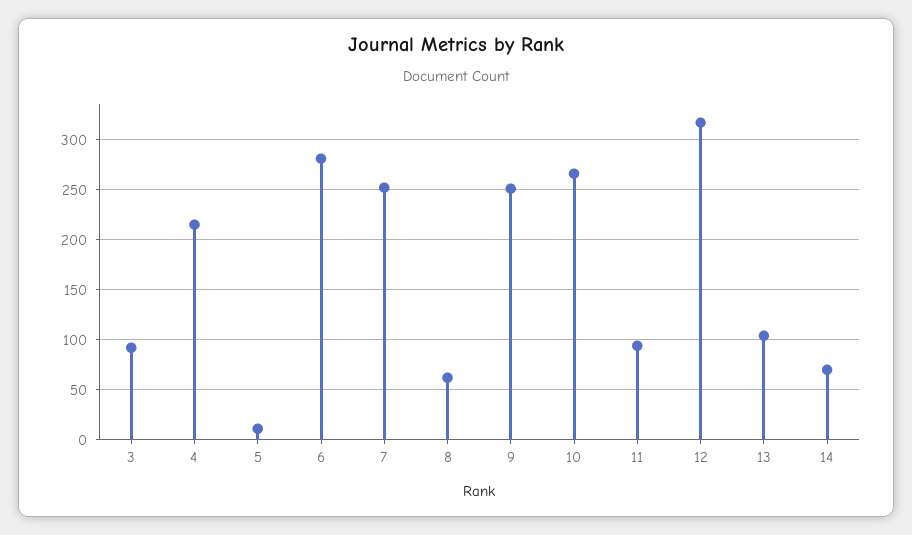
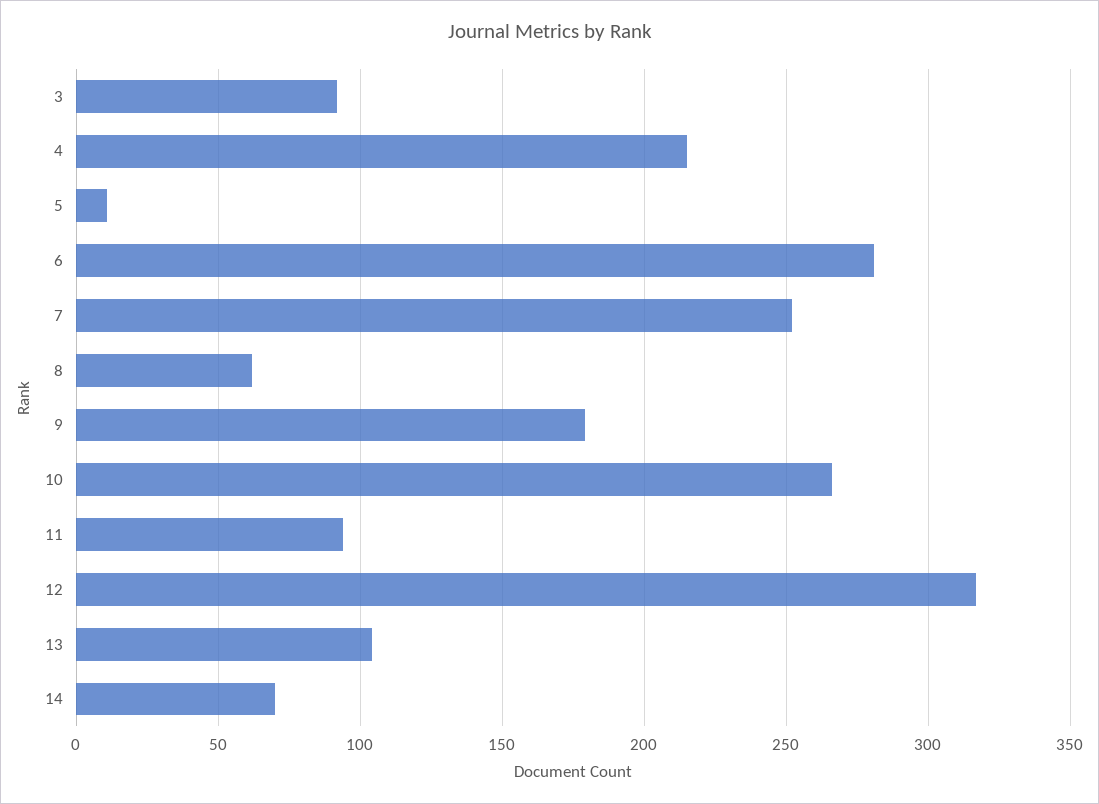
  {
    "3": 90,
    "4": 215,
    "5": 10,
    "6": 280,
    "7": 250,
    "8": 60,
-   "9": 250,
+   "9": 180,
    "10": 265,
    "11": 95,
    "12": 315,
    "13": 105,
    "14": 70
  }

